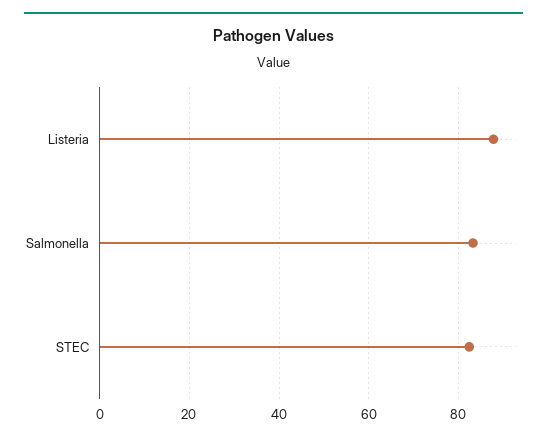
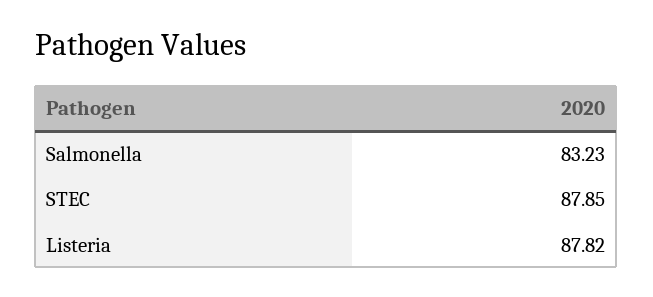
  {
    "Listeria": 87.82,
    "Salmonella": 83.23,
-   "STEC": 82
+   "STEC": 87.85
  }

